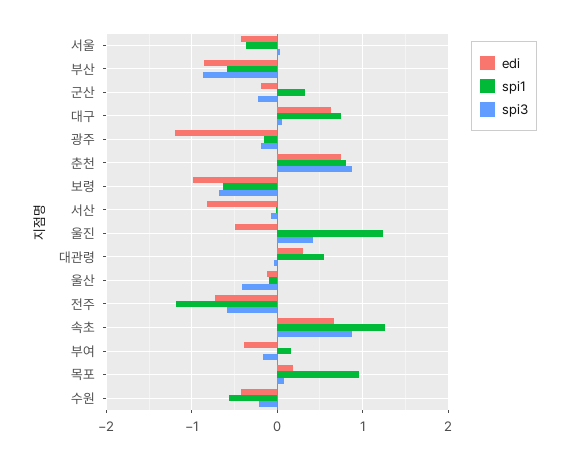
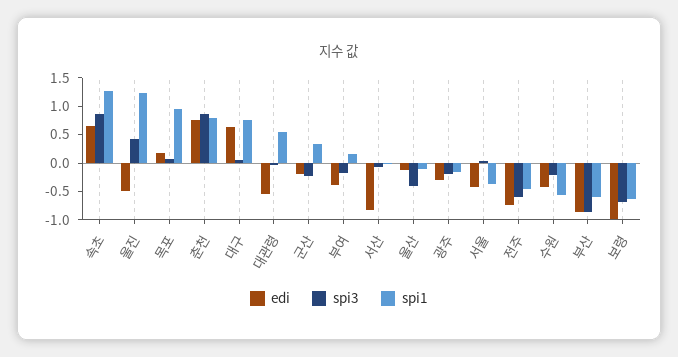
  {
    "edi": {
      "서울": -0.4,
      "부산": -0.9,
      "군산": -0.2,
      "대구": 0.6,
-     "광주": -1.2,
+     "광주": -0.25,
      "춘천": 0.8,
      "보령": -1,
      "서산": -0.8,
      "울진": -0.5,
-     "대관령": 0.3,
+     "대관령": -0.5,
      "울산": -0.1,
      "전주": -0.7,
      "속초": 0.7,
      "부여": -0.4,
      "목포": 0.2,
      "수원": -0.4
    },
    "spi1": {
      "서울": -0.4,
      "부산": -0.6,
      "군산": 0.3,
      "대구": 0.8,
      "광주": -0.2,
      "춘천": 0.8,
      "보령": -0.6,
      "서산": 0,
      "울진": 1.2,
      "대관령": 0.6,
      "울산": -0.1,
-     "전주": -1.2,
+     "전주": -0.5,
      "속초": 1.3,
      "부여": 0.2,
      "목포": 1,
      "수원": -0.6
    },
    "spi3": {
      "서울": 0,
      "부산": -0.9,
      "군산": -0.2,
      "대구": 0.1,
      "광주": -0.2,
      "춘천": 0.9,
      "보령": -0.7,
      "서산": -0.1,
      "울진": 0.4,
      "대관령": 0,
      "울산": -0.4,
      "전주": -0.6,
      "속초": 0.9,
      "부여": -0.2,
      "목포": 0.1,
      "수원": -0.2
    }
  }

